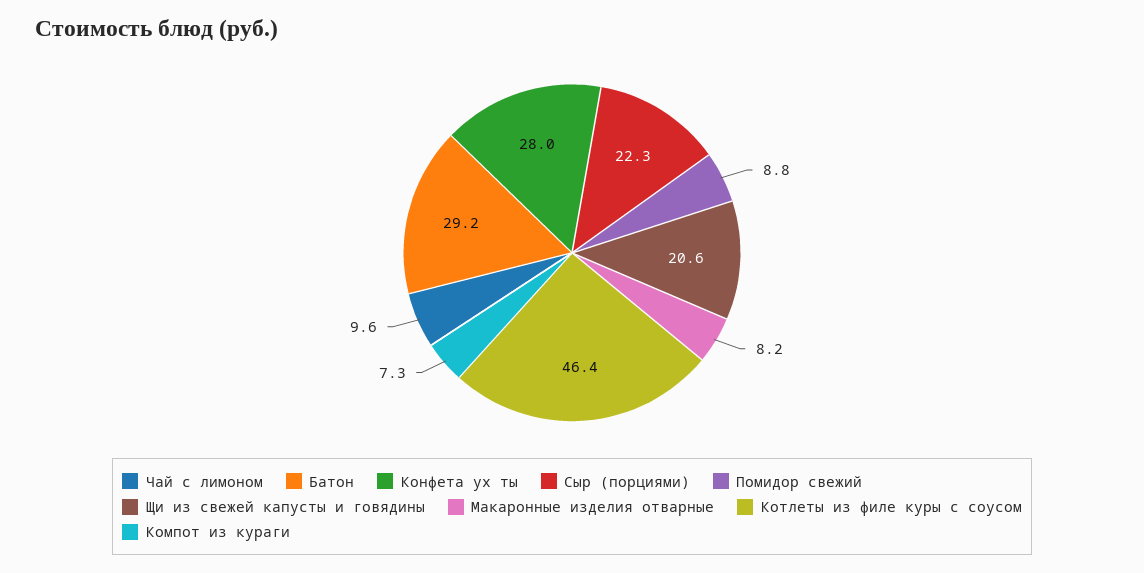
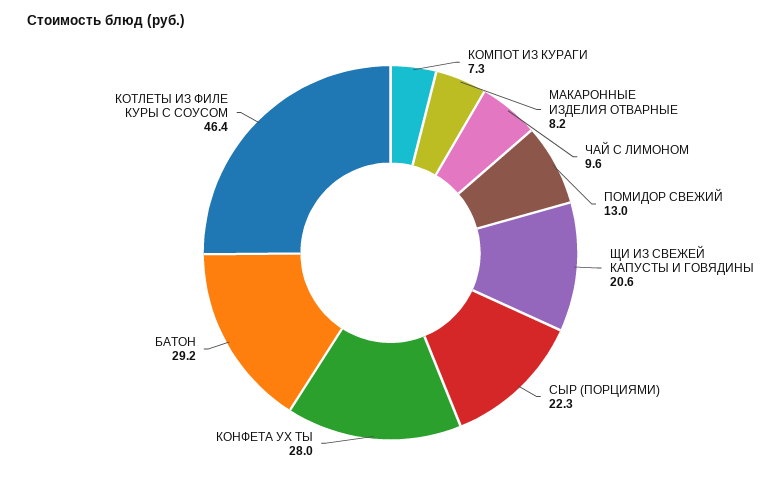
  {
    "Чай с лимоном": 9.6,
    "Батон": 29.2,
    "Конфета ух ты": 28,
    "Сыр (порциями)": 22.3,
-   "Помидор свежий": 8.8,
+   "Помидор свежий": 13,
    "Щи из свежей капусты и говядины": 20.6,
    "Макаронные изделия отварные": 8.2,
    "Котлеты из филе куры с соусом": 46.4,
    "Компот из кураги": 7.3
  }

